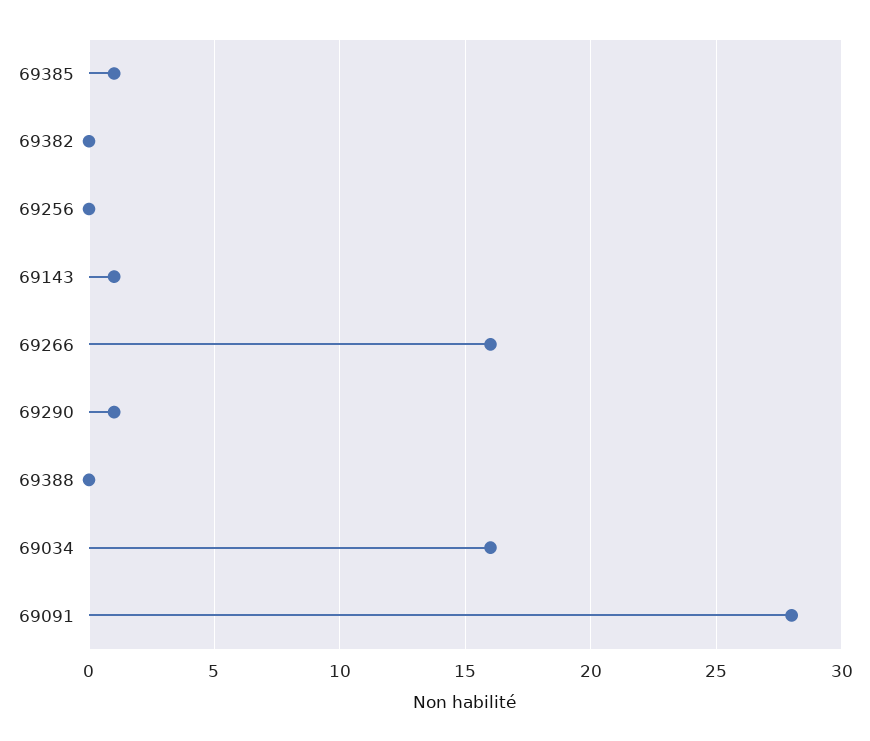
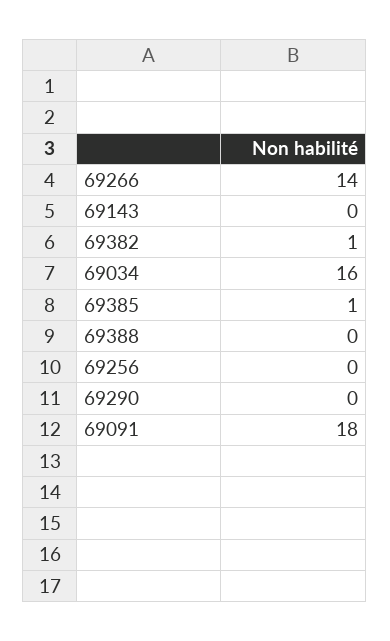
  {
    "69385": 1,
-   "69382": 0,
+   "69382": 1,
    "69256": 0,
-   "69143": 1,
+   "69143": 0,
-   "69266": 16,
+   "69266": 14,
-   "69290": 1,
+   "69290": 0,
    "69388": 0,
    "69034": 16,
-   "69091": 28
+   "69091": 18
  }

